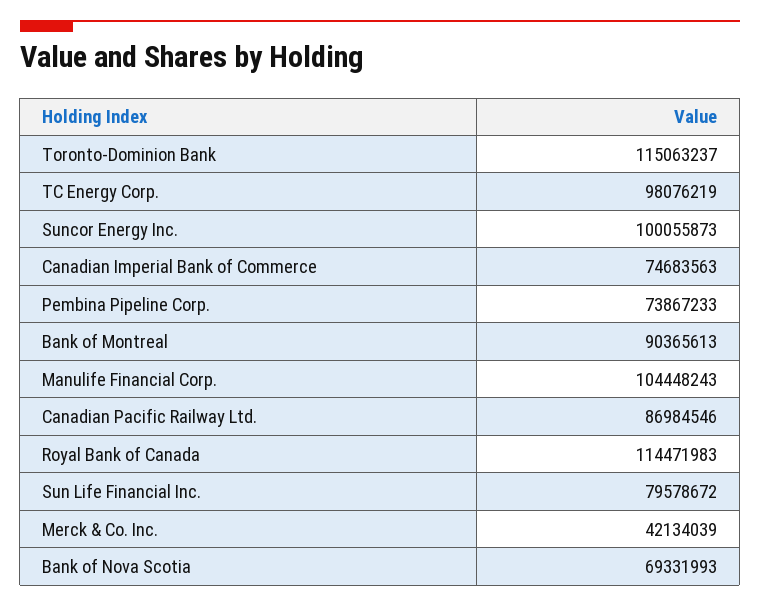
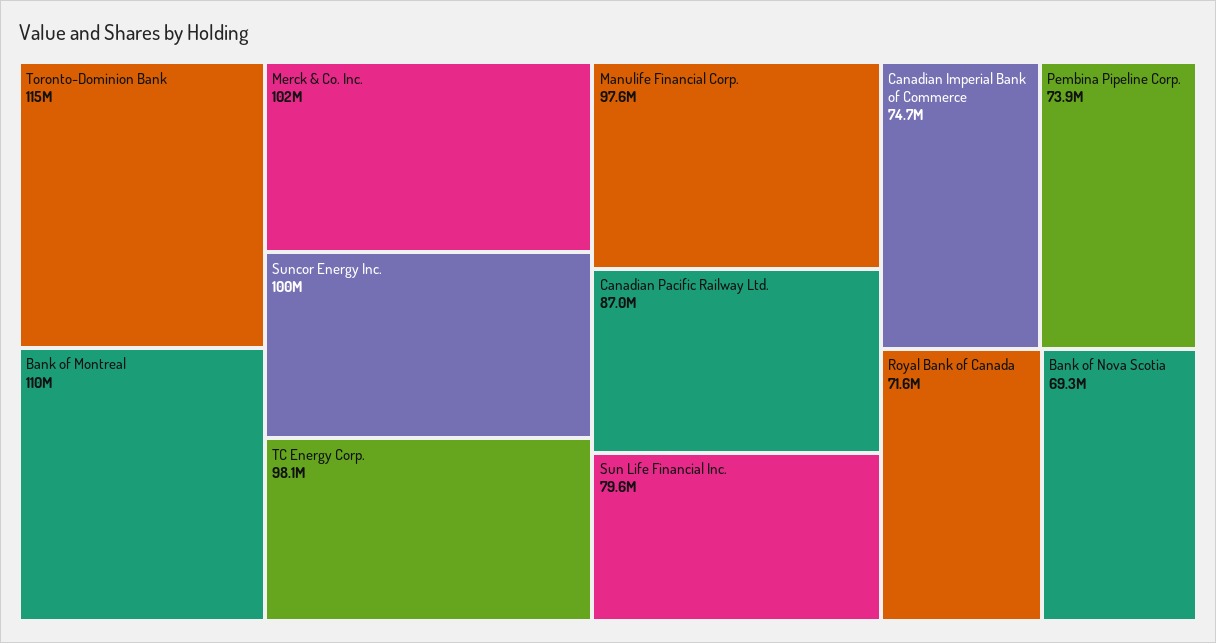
  {
    "Toronto-Dominion Bank": 115063237,
    "TC Energy Corp.": 98076219,
    "Suncor Energy Inc.": 100055873,
    "Canadian Imperial Bank of Commerce": 74683563,
    "Pembina Pipeline Corp.": 73867233,
-   "Bank of Montreal": 90365613,
+   "Bank of Montreal": 110000000,
-   "Manulife Financial Corp.": 104448243,
+   "Manulife Financial Corp.": 97600000,
    "Canadian Pacific Railway Ltd.": 86984546,
-   "Royal Bank of Canada": 114471983,
+   "Royal Bank of Canada": 71600000,
    "Sun Life Financial Inc.": 79578672,
-   "Merck & Co. Inc.": 42134039,
+   "Merck & Co. Inc.": 102000000,
    "Bank of Nova Scotia": 69331993
  }

